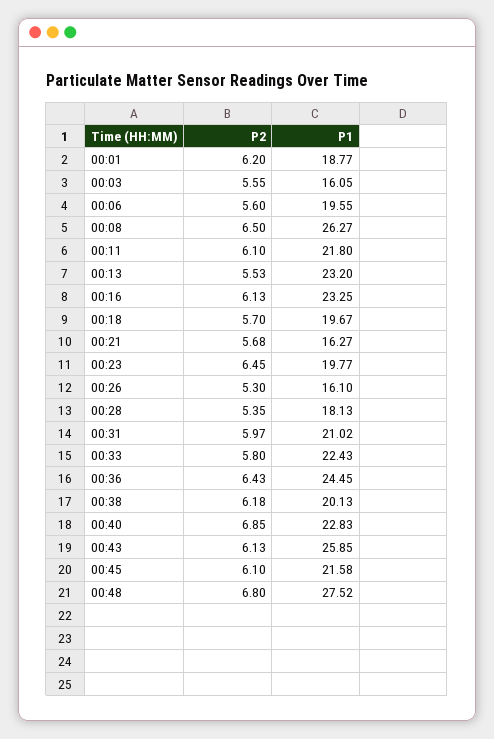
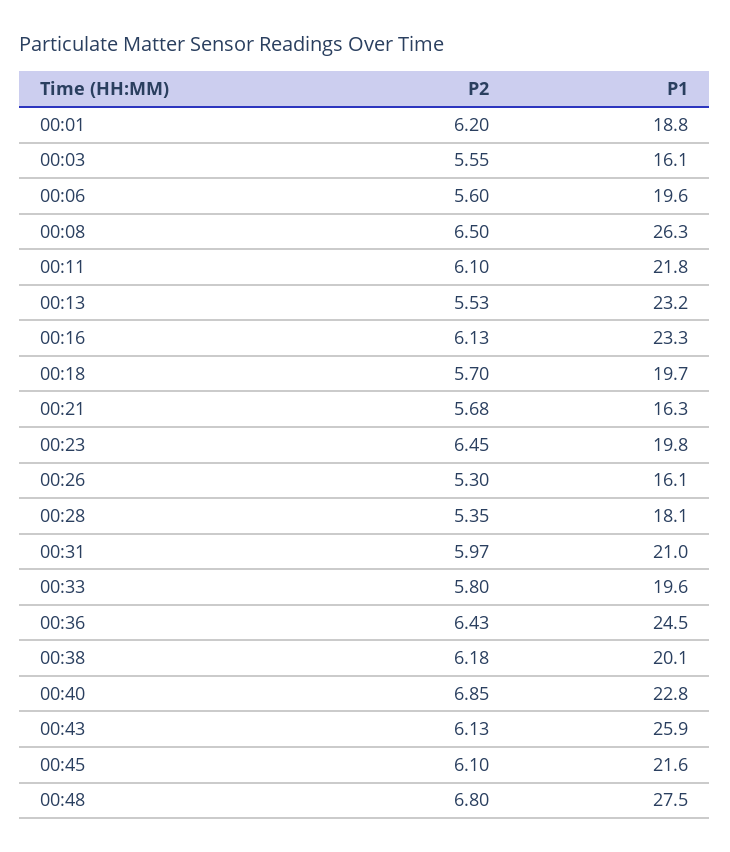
  {
    "P2": {
      "00:01": 6.2,
      "00:03": 5.55,
      "00:06": 5.6,
      "00:08": 6.5,
      "00:11": 6.1,
      "00:13": 5.53,
      "00:16": 6.13,
      "00:18": 5.7,
      "00:21": 5.68,
      "00:23": 6.45,
      "00:26": 5.3,
      "00:28": 5.35,
      "00:31": 5.97,
      "00:33": 5.8,
      "00:36": 6.43,
      "00:38": 6.18,
      "00:40": 6.85,
      "00:43": 6.13,
      "00:45": 6.1,
      "00:48": 6.8
    },
    "P1": {
      "00:01": 18.77,
      "00:03": 16.05,
      "00:06": 19.55,
      "00:08": 26.27,
      "00:11": 21.8,
      "00:13": 23.2,
      "00:16": 23.25,
      "00:18": 19.67,
      "00:21": 16.27,
      "00:23": 19.77,
      "00:26": 16.1,
      "00:28": 18.13,
      "00:31": 21.02,
-     "00:33": 22.43,
+     "00:33": 19.6,
      "00:36": 24.45,
      "00:38": 20.13,
      "00:40": 22.83,
      "00:43": 25.85,
      "00:45": 21.58,
      "00:48": 27.52
    }
  }

